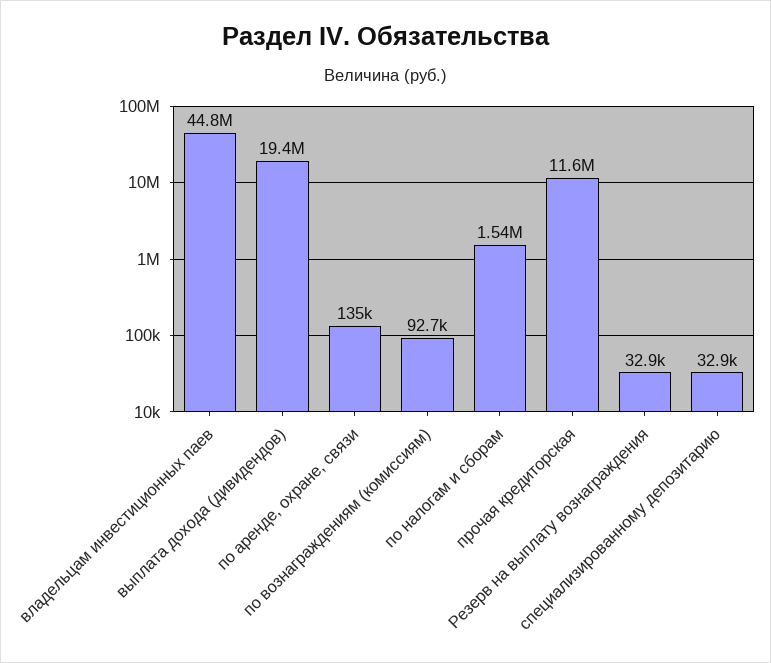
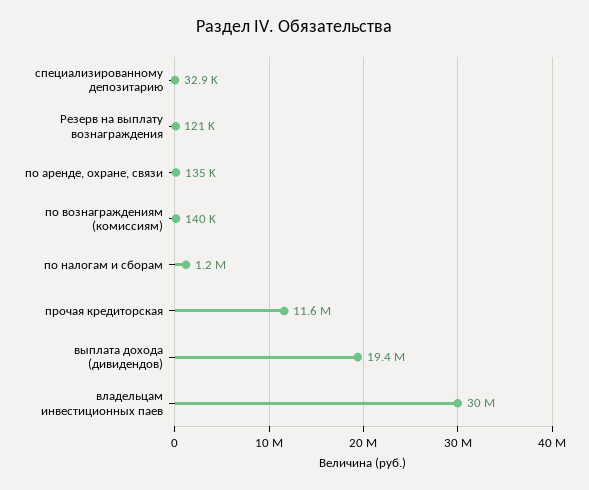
  {
-   "владельцам инвестиционных паев": 44800000,
+   "владельцам инвестиционных паев": 30000000,
    "выплата дохода (дивидендов)": 19400000,
    "по аренде, охране, связи": 135000,
-   "по вознаграждениям (комиссиям)": 92700,
+   "по вознаграждениям (комиссиям)": 140000,
-   "по налогам и сборам": 1540000,
+   "по налогам и сборам": 1200000,
    "прочая кредиторская": 11600000,
-   "Резерв на выплату вознаграждения": 32900,
+   "Резерв на выплату вознаграждения": 121000,
    "специализированному депозитарию": 32900
  }

